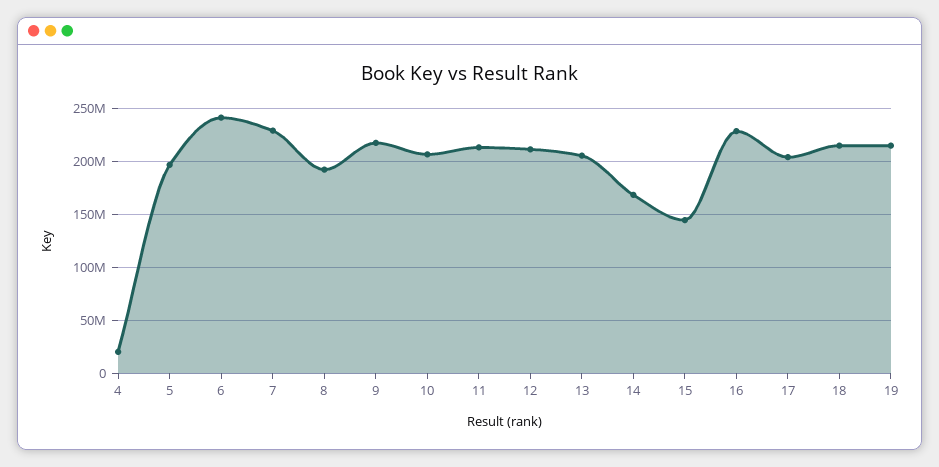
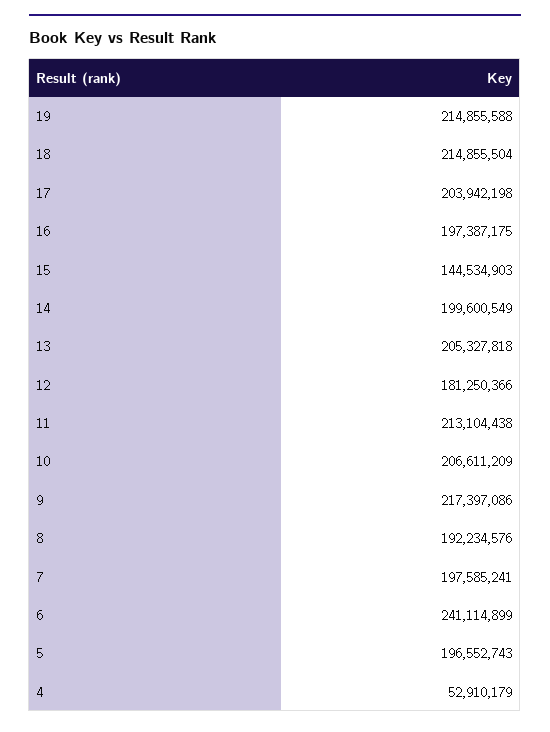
  {
-   "4": 20000000,
+   "4": 52910179,
    "5": 196552743,
    "6": 241114899,
-   "7": 230000000,
+   "7": 197585241,
    "8": 192234576,
    "9": 217397086,
    "10": 206611209,
    "11": 213104438,
-   "12": 210000000,
+   "12": 181250366,
    "13": 205327818,
-   "14": 170000000,
+   "14": 199600549,
    "15": 144534903,
-   "16": 230000000,
+   "16": 197387175,
    "17": 203942198,
    "18": 214855504,
    "19": 214855588
  }

